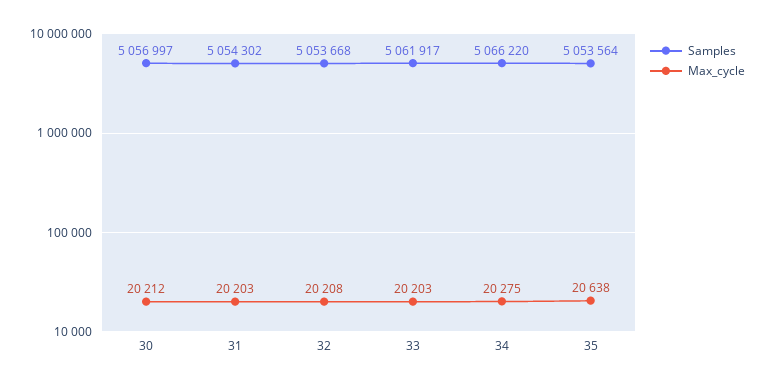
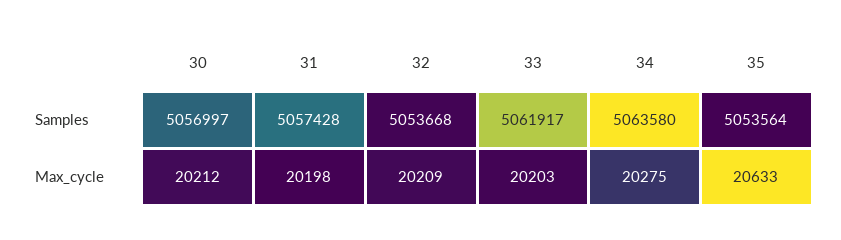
  {
    "Samples": {
      "30": 5056997,
-     "31": 5054302,
+     "31": 5057428,
      "32": 5053668,
      "33": 5061917,
-     "34": 5066220,
+     "34": 5063580,
      "35": 5053564
    },
    "Max_cycle": {
      "30": 20212,
-     "31": 20203,
+     "31": 20198,
-     "32": 20208,
+     "32": 20209,
      "33": 20203,
      "34": 20275,
-     "35": 20638
+     "35": 20633
    }
  }

